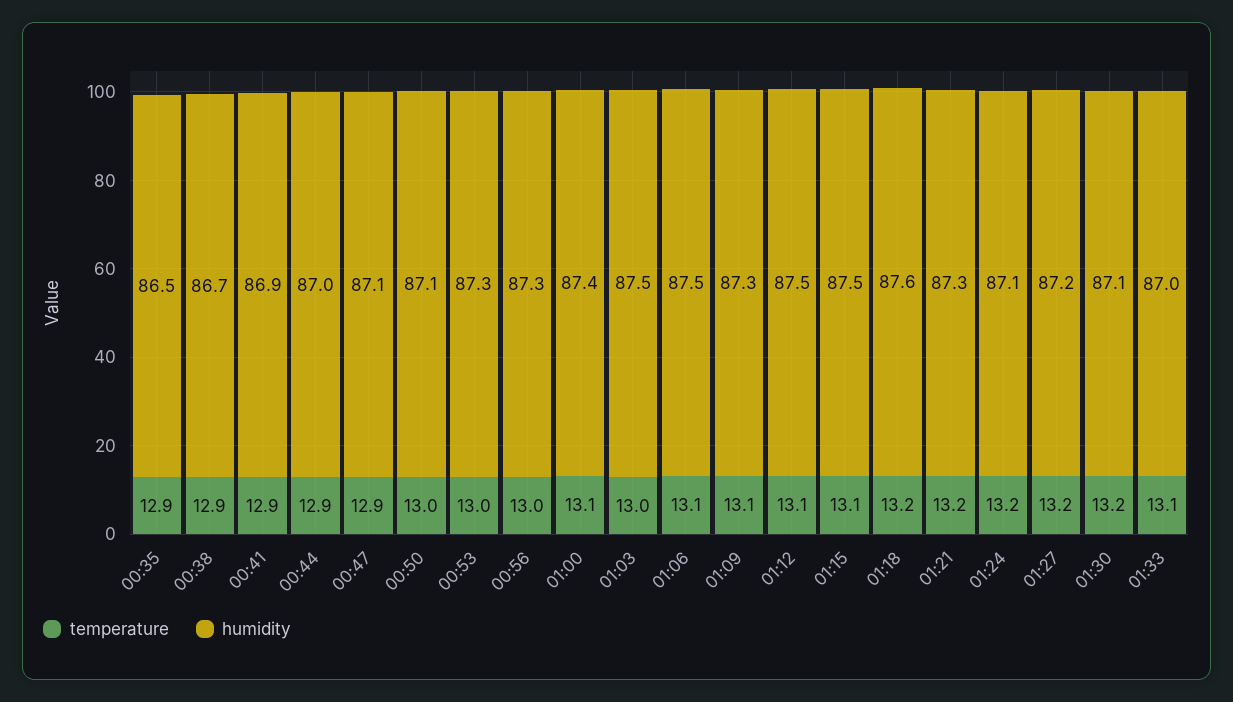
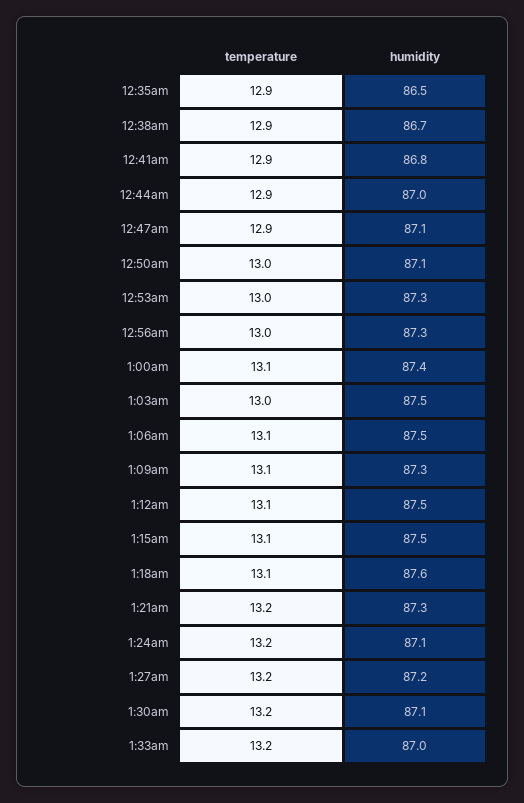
  {
    "temperature": {
      "00:35": 12.9,
      "00:38": 12.9,
      "00:41": 12.9,
      "00:44": 12.9,
      "00:47": 12.9,
      "00:50": 13,
      "00:53": 13,
      "00:56": 13,
      "01:00": 13.1,
      "01:03": 13,
      "01:06": 13.1,
      "01:09": 13.1,
      "01:12": 13.1,
      "01:15": 13.1,
-     "01:18": 13.2,
+     "01:18": 13.1,
      "01:21": 13.2,
      "01:24": 13.2,
      "01:27": 13.2,
      "01:30": 13.2,
-     "01:33": 13.1
+     "01:33": 13.2
    },
    "humidity": {
      "00:35": 86.5,
      "00:38": 86.7,
-     "00:41": 86.9,
+     "00:41": 86.8,
      "00:44": 87,
      "00:47": 87.1,
      "00:50": 87.1,
      "00:53": 87.3,
      "00:56": 87.3,
      "01:00": 87.4,
      "01:03": 87.5,
      "01:06": 87.5,
      "01:09": 87.3,
      "01:12": 87.5,
      "01:15": 87.5,
      "01:18": 87.6,
      "01:21": 87.3,
      "01:24": 87.1,
      "01:27": 87.2,
      "01:30": 87.1,
      "01:33": 87
    }
  }

